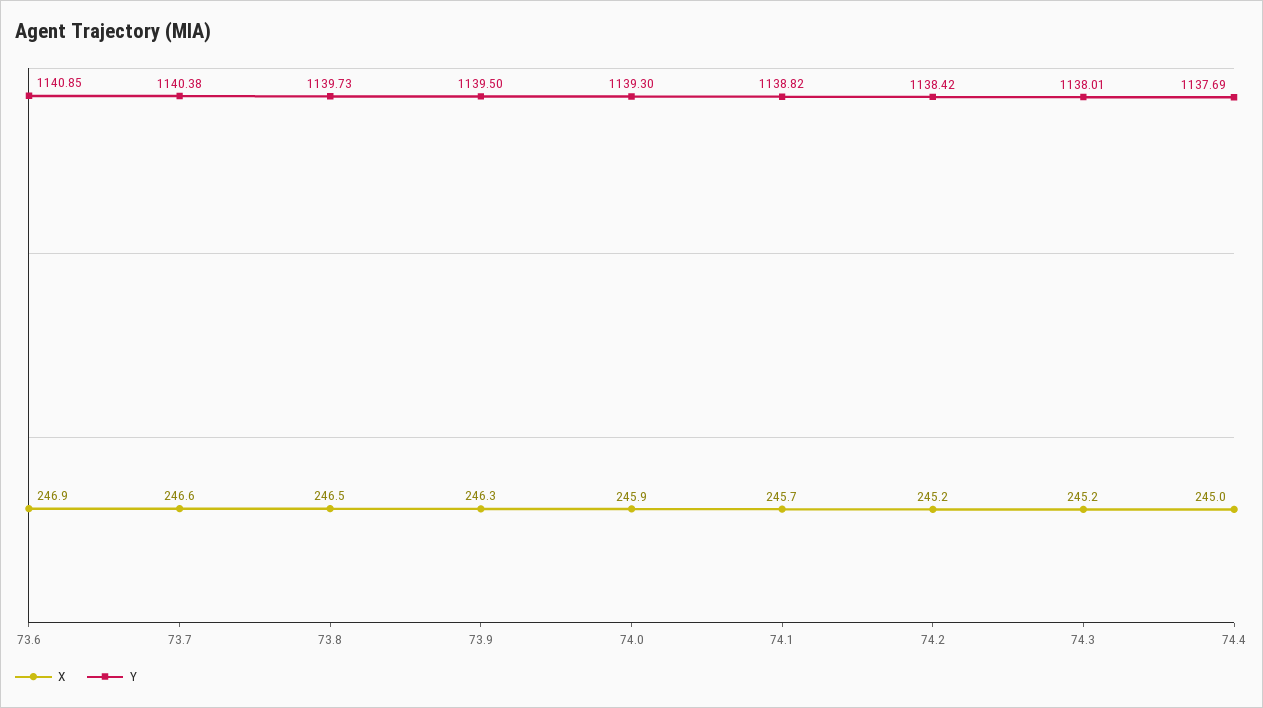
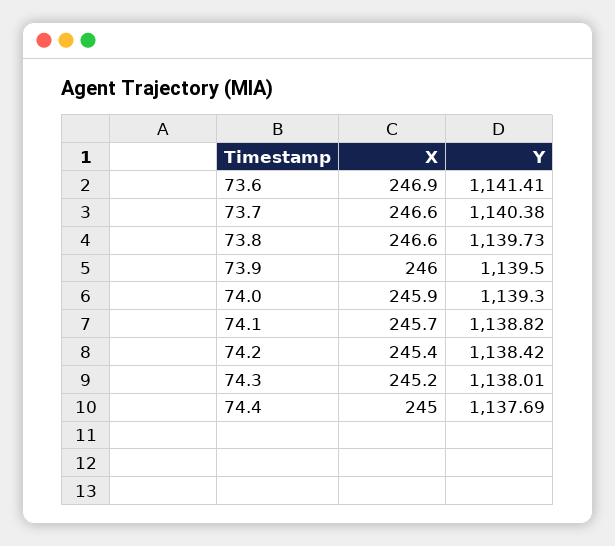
  {
    "X": {
      "73.6": 246.9,
      "73.7": 246.6,
-     "73.8": 246.5,
+     "73.8": 246.6,
-     "73.9": 246.3,
+     "73.9": 246,
      "74.0": 245.9,
      "74.1": 245.7,
-     "74.2": 245.2,
+     "74.2": 245.4,
      "74.3": 245.2,
      "74.4": 245
    },
    "Y": {
-     "73.6": 1140.85,
+     "73.6": 1141.41,
      "73.7": 1140.38,
      "73.8": 1139.73,
      "73.9": 1139.5,
      "74.0": 1139.3,
      "74.1": 1138.82,
      "74.2": 1138.42,
      "74.3": 1138.01,
      "74.4": 1137.69
    }
  }

